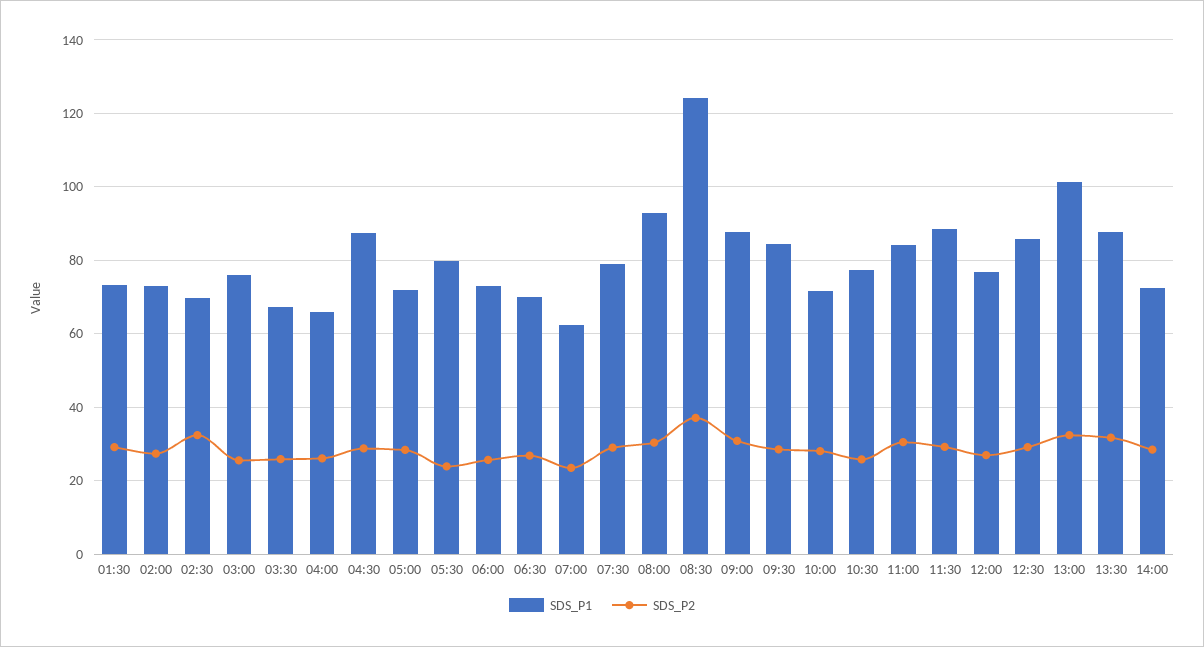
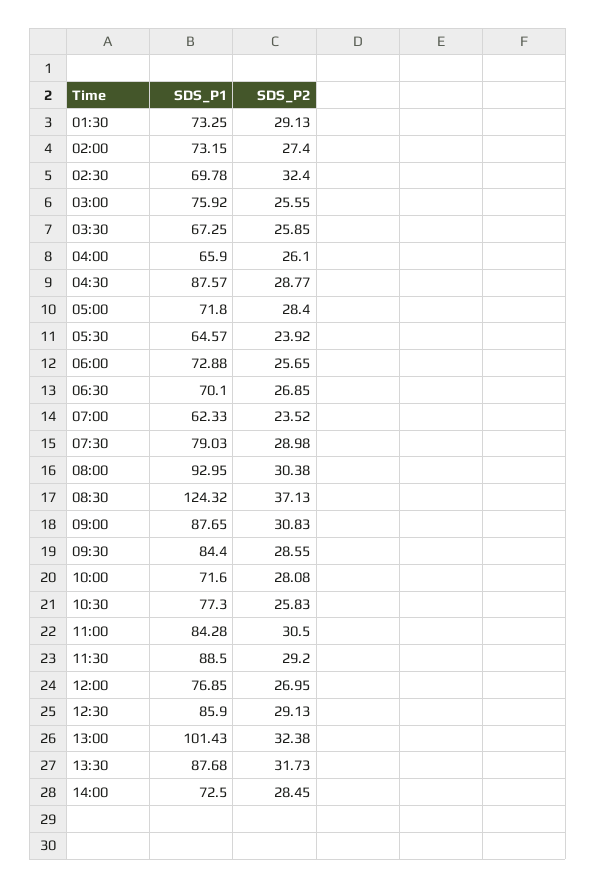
  {
    "SDS_P1": {
      "01:30": 73.25,
      "02:00": 73.15,
      "02:30": 69.78,
      "03:00": 75.92,
      "03:30": 67.25,
      "04:00": 65.9,
      "04:30": 87.57,
      "05:00": 71.8,
-     "05:30": 80,
+     "05:30": 64.57,
      "06:00": 72.88,
      "06:30": 70.1,
      "07:00": 62.33,
      "07:30": 79.03,
      "08:00": 92.95,
      "08:30": 124.32,
      "09:00": 87.65,
      "09:30": 84.4,
      "10:00": 71.6,
      "10:30": 77.3,
      "11:00": 84.28,
      "11:30": 88.5,
      "12:00": 76.85,
      "12:30": 85.9,
      "13:00": 101.43,
      "13:30": 87.68,
      "14:00": 72.5
    },
    "SDS_P2": {
      "01:30": 29.13,
      "02:00": 27.4,
      "02:30": 32.4,
      "03:00": 25.55,
      "03:30": 25.85,
      "04:00": 26.1,
      "04:30": 28.77,
      "05:00": 28.4,
      "05:30": 23.92,
      "06:00": 25.65,
      "06:30": 26.85,
      "07:00": 23.52,
      "07:30": 28.98,
      "08:00": 30.38,
      "08:30": 37.13,
      "09:00": 30.83,
      "09:30": 28.55,
      "10:00": 28.08,
      "10:30": 25.83,
      "11:00": 30.5,
      "11:30": 29.2,
      "12:00": 26.95,
      "12:30": 29.13,
      "13:00": 32.38,
      "13:30": 31.73,
      "14:00": 28.45
    }
  }

